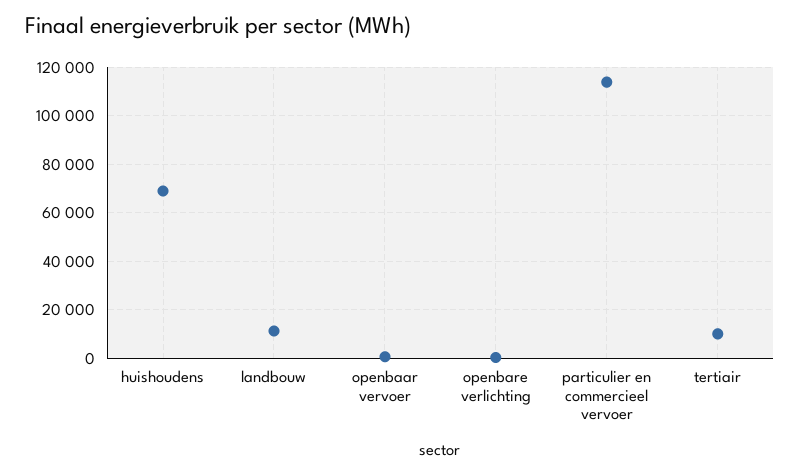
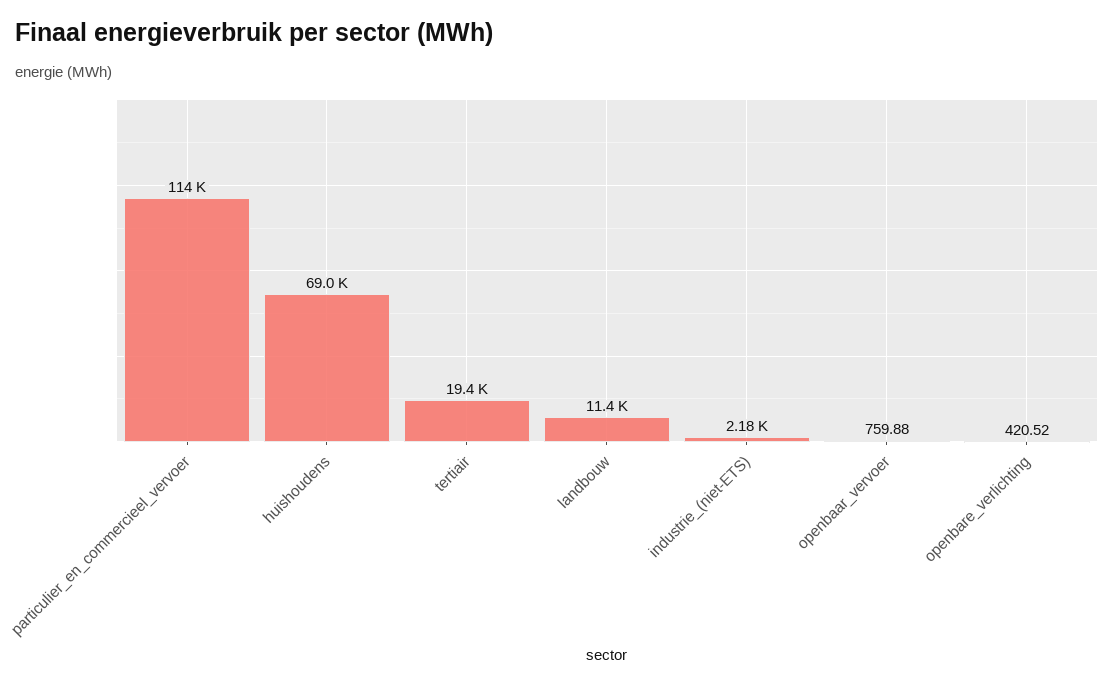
  {
    "huishoudens": 69000,
    "landbouw": 11400,
    "openbaar vervoer": 759.88,
    "openbare verlichting": 420.52,
    "particulier en commercieel vervoer": 114000,
-   "tertiair": 10000
+   "tertiair": 19400,
+   "industrie_(niet-ETS)": 2180
  }

